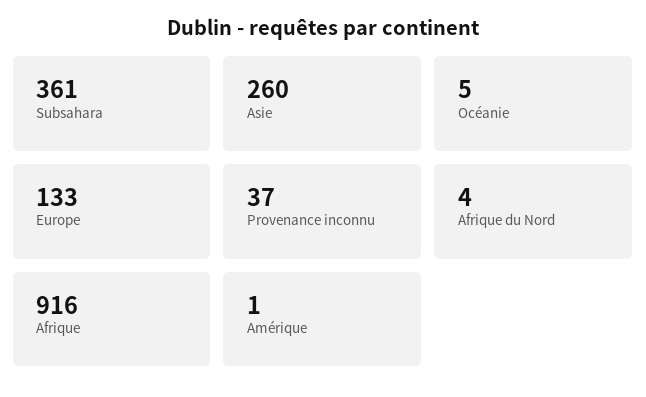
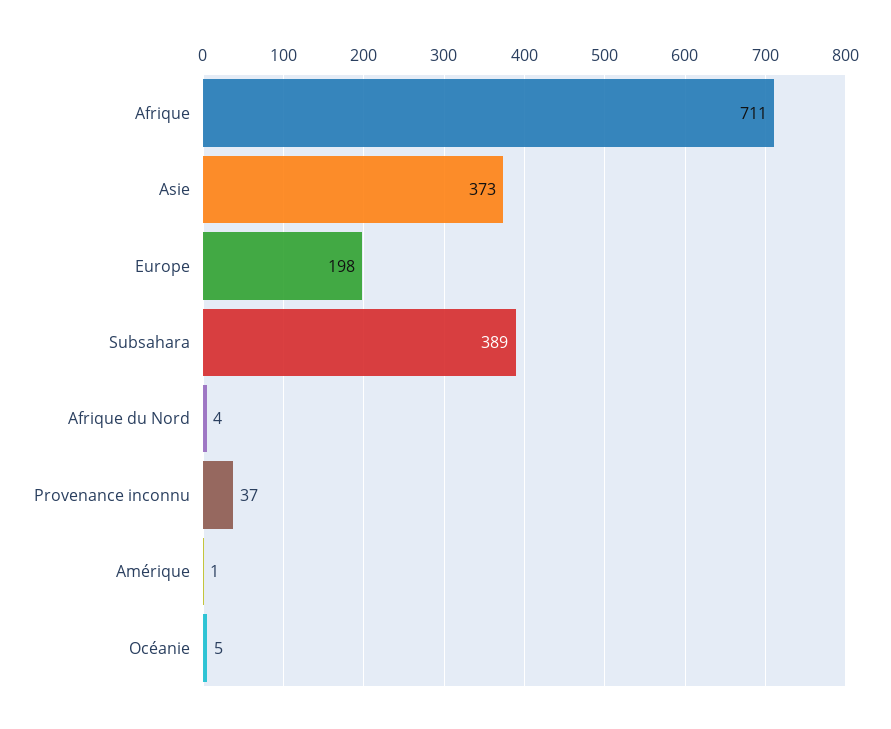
  {
-   "Subsahara": 361,
+   "Subsahara": 389,
-   "Asie": 260,
+   "Asie": 373,
    "Océanie": 5,
-   "Europe": 133,
+   "Europe": 198,
    "Provenance inconnu": 37,
    "Afrique du Nord": 4,
-   "Afrique": 916,
+   "Afrique": 711,
    "Amérique": 1
  }

